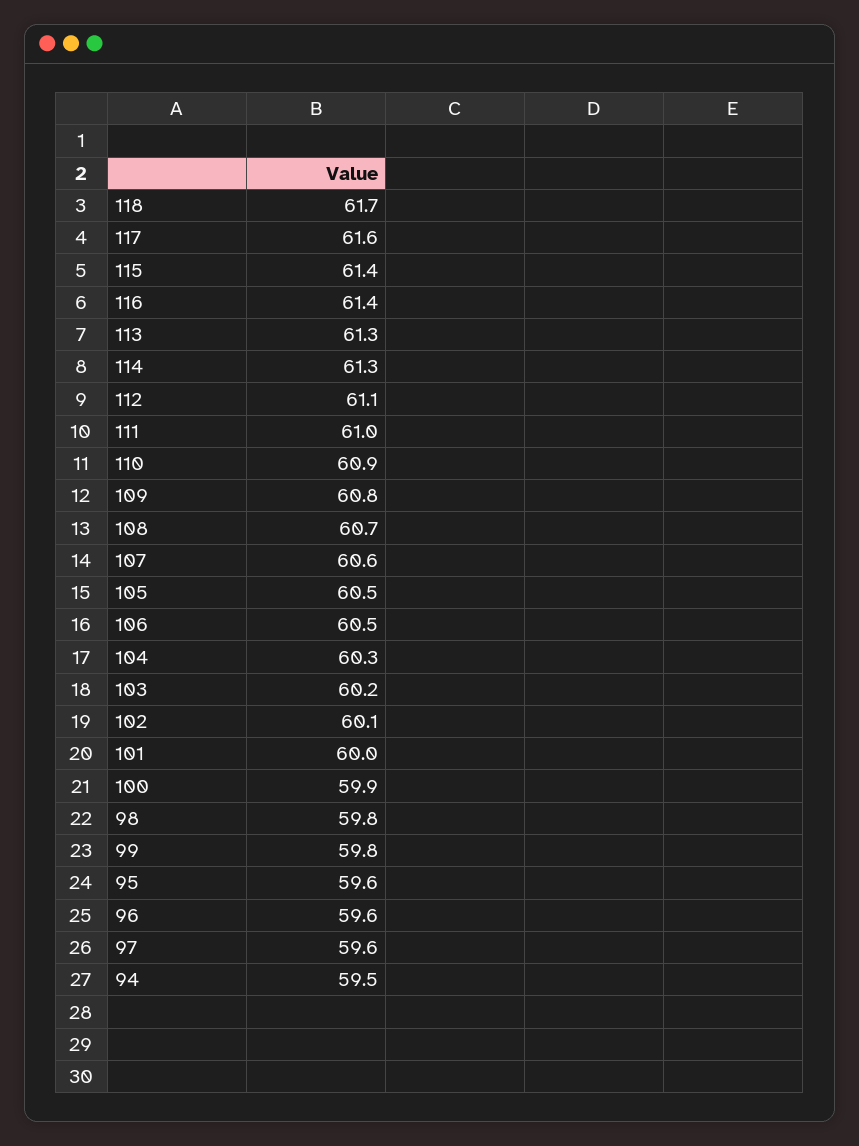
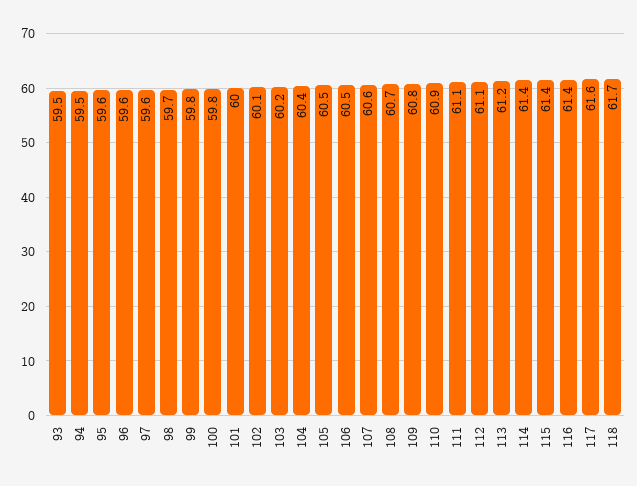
  {
    "118": 61.7,
    "117": 61.6,
    "115": 61.4,
    "116": 61.4,
-   "113": 61.3,
+   "113": 61.2,
-   "114": 61.3,
+   "114": 61.4,
    "112": 61.1,
-   "111": 61,
+   "111": 61.1,
    "110": 60.9,
    "109": 60.8,
    "108": 60.7,
    "107": 60.6,
    "105": 60.5,
    "106": 60.5,
-   "104": 60.3,
+   "104": 60.4,
    "103": 60.2,
    "102": 60.1,
    "101": 60,
-   "100": 59.9,
+   "100": 59.8,
-   "98": 59.8,
+   "98": 59.7,
    "99": 59.8,
    "95": 59.6,
    "96": 59.6,
    "97": 59.6,
-   "94": 59.5
+   "94": 59.5,
+   "93": 59.5
  }

